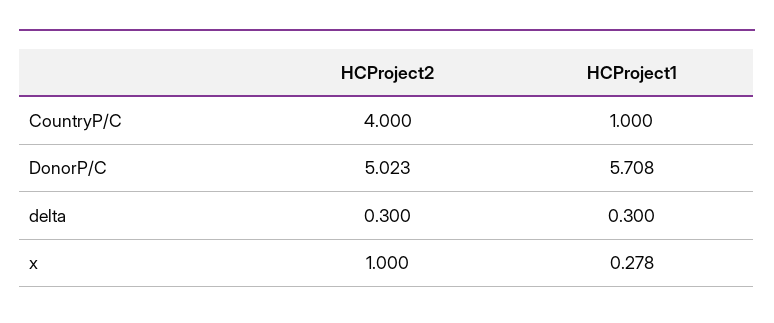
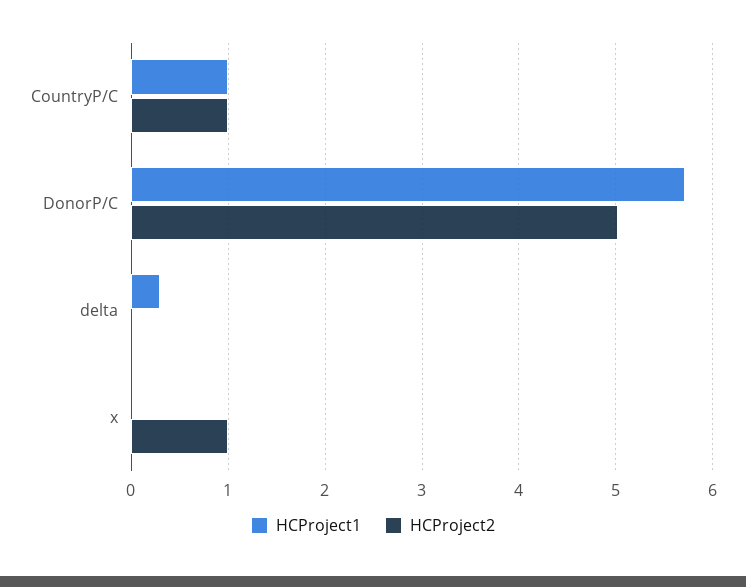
  {
    "HCProject2": {
-     "CountryP/C": 4,
+     "CountryP/C": 1,
      "DonorP/C": 5.023,
-     "delta": 0.3,
+     "delta": 0,
      "x": 1
    },
    "HCProject1": {
      "CountryP/C": 1,
      "DonorP/C": 5.708,
      "delta": 0.3,
-     "x": 0.278
+     "x": 0
    }
  }

